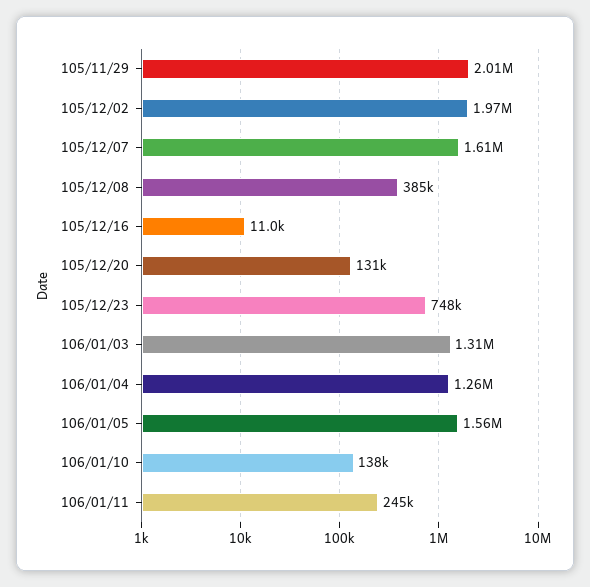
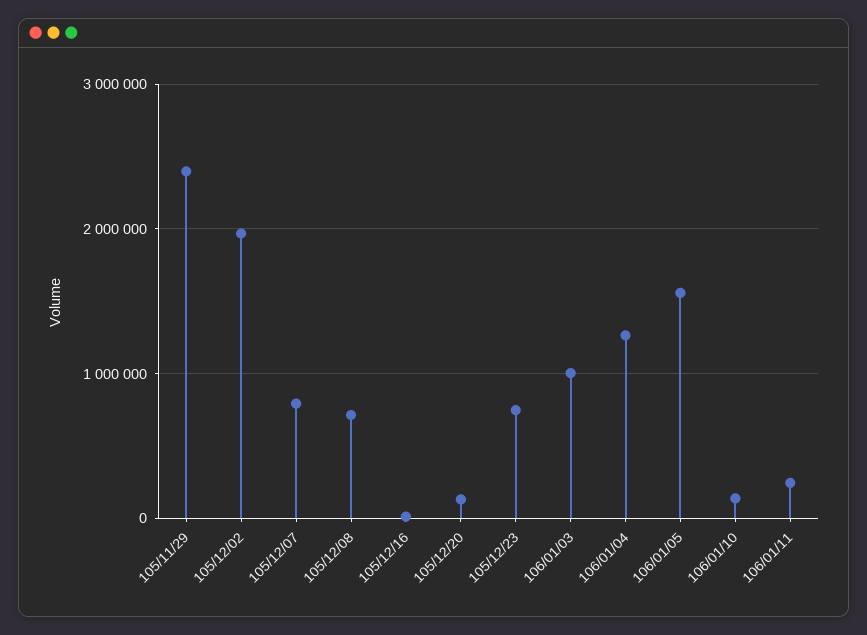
  {
-   "105/11/29": 2010000,
+   "105/11/29": 2400000,
    "105/12/02": 1970000,
-   "105/12/07": 1610000,
+   "105/12/07": 800000,
-   "105/12/08": 385000,
+   "105/12/08": 700000,
    "105/12/16": 11000,
    "105/12/20": 131000,
    "105/12/23": 748000,
-   "106/01/03": 1310000,
+   "106/01/03": 1000000,
    "106/01/04": 1260000,
    "106/01/05": 1560000,
    "106/01/10": 138000,
    "106/01/11": 245000
  }

